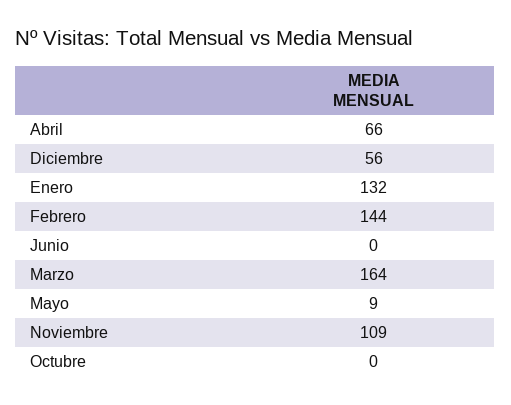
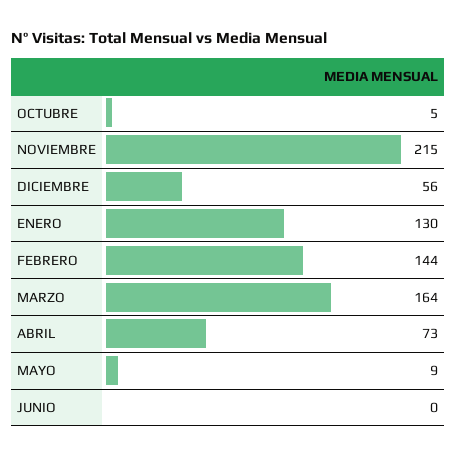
  {
-   "Abril": 66,
+   "Abril": 73,
    "Diciembre": 56,
-   "Enero": 132,
+   "Enero": 130,
    "Febrero": 144,
    "Junio": 0,
    "Marzo": 164,
    "Mayo": 9,
-   "Noviembre": 109,
+   "Noviembre": 215,
-   "Octubre": 0
+   "Octubre": 5
  }

